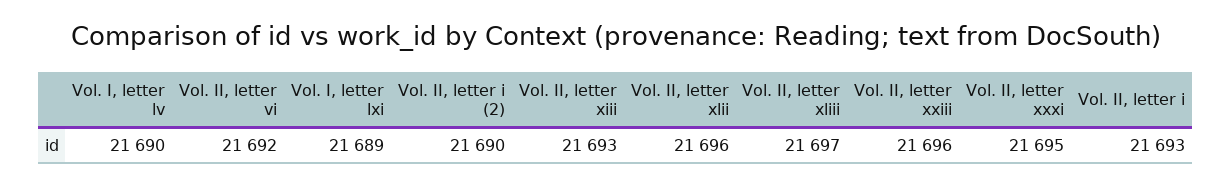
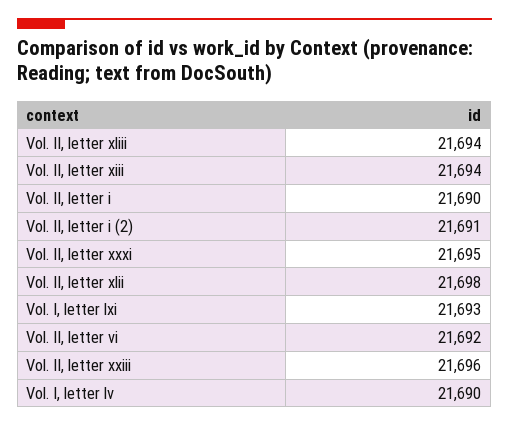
  {
    "Vol. I, letter lv": 21690,
    "Vol. II, letter vi": 21692,
-   "Vol. I, letter lxi": 21689,
+   "Vol. I, letter lxi": 21693,
-   "Vol. II, letter i (2)": 21690,
+   "Vol. II, letter i (2)": 21691,
-   "Vol. II, letter xiii": 21693,
+   "Vol. II, letter xiii": 21694,
-   "Vol. II, letter xlii": 21696,
+   "Vol. II, letter xlii": 21698,
-   "Vol. II, letter xliii": 21697,
+   "Vol. II, letter xliii": 21694,
    "Vol. II, letter xxiii": 21696,
    "Vol. II, letter xxxi": 21695,
-   "Vol. II, letter i": 21693
+   "Vol. II, letter i": 21690
  }

